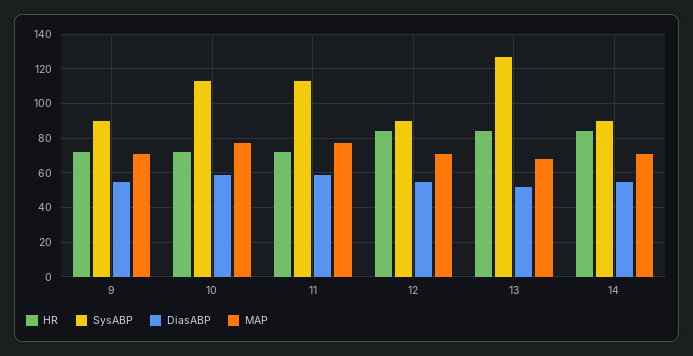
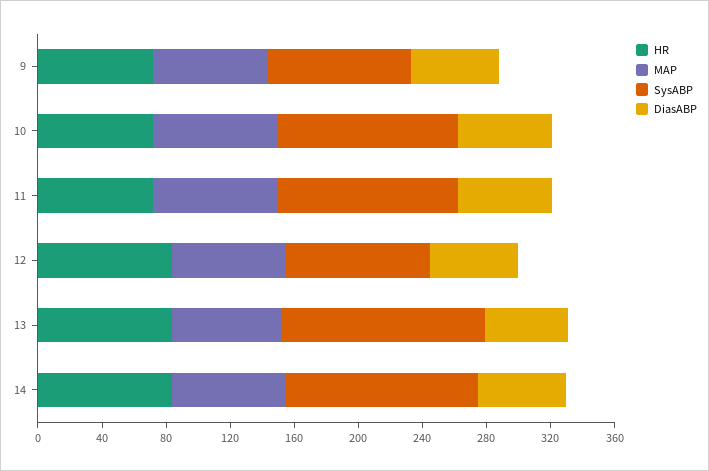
  {
    "HR": {
      "9": 70,
      "10": 70,
      "11": 70,
      "12": 85,
      "13": 85,
      "14": 85
    },
    "SysABP": {
      "9": 90,
      "10": 115,
      "11": 115,
      "12": 90,
      "13": 125,
-     "14": 90
+     "14": 120
    },
    "DiasABP": {
      "9": 55,
      "10": 60,
      "11": 60,
      "12": 55,
      "13": 50,
      "14": 55
    },
    "MAP": {
      "9": 70,
      "10": 75,
      "11": 75,
      "12": 70,
      "13": 70,
      "14": 70
    }
  }

